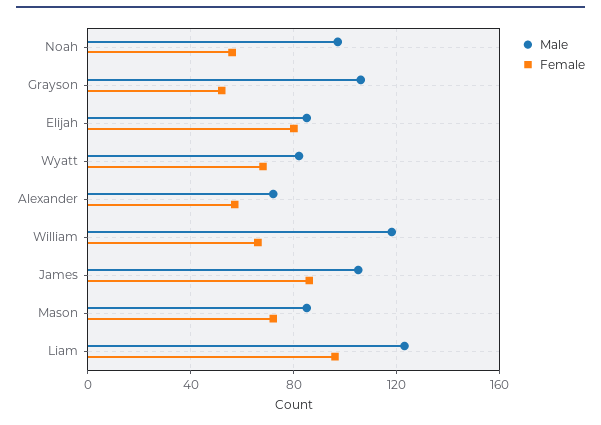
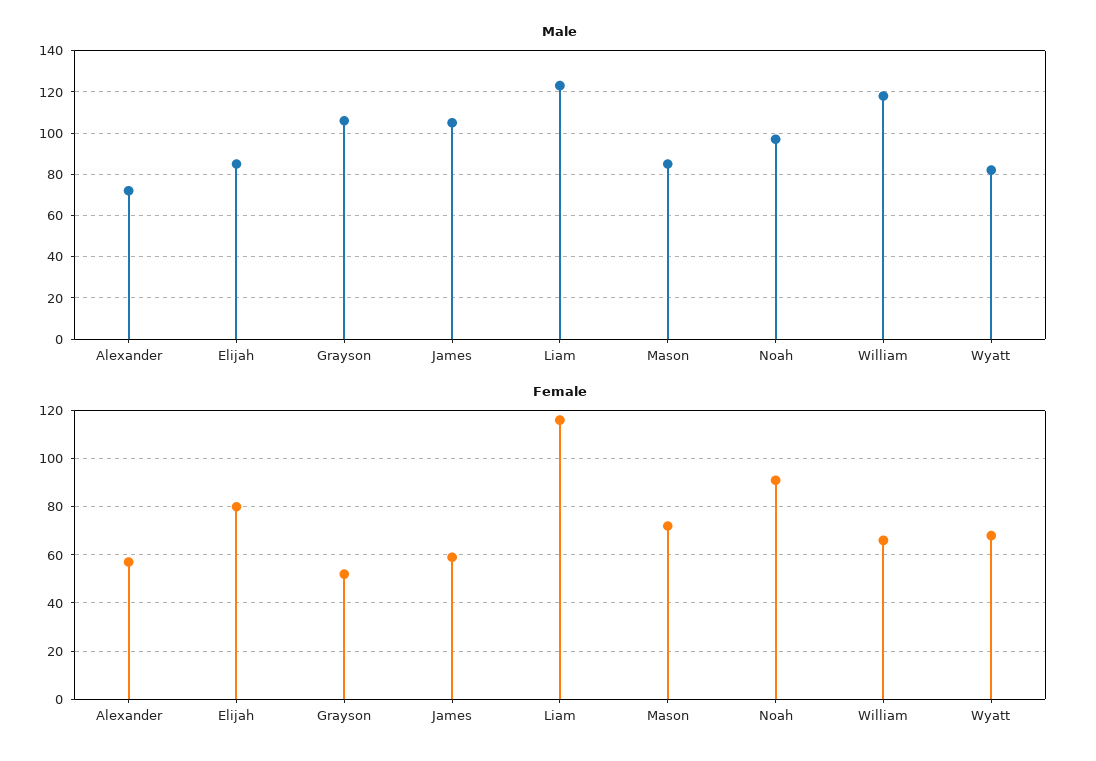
  {
    "Male": {
      "Noah": 95,
      "Grayson": 105,
      "Elijah": 85,
      "Wyatt": 80,
      "Alexander": 70,
      "William": 120,
      "James": 105,
      "Mason": 85,
      "Liam": 125
    },
    "Female": {
-     "Noah": 55,
+     "Noah": 90,
      "Grayson": 50,
      "Elijah": 80,
      "Wyatt": 70,
      "Alexander": 55,
      "William": 65,
-     "James": 85,
+     "James": 60,
      "Mason": 70,
-     "Liam": 95
+     "Liam": 115
    }
  }

